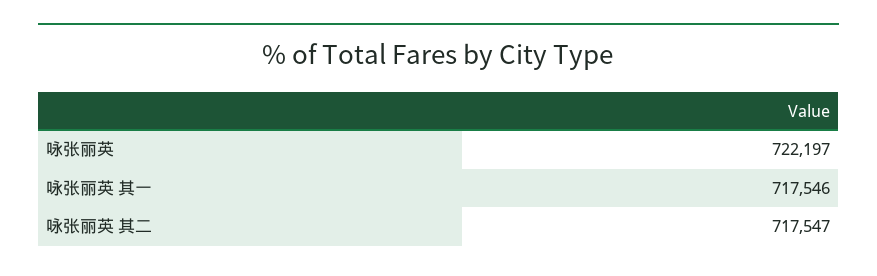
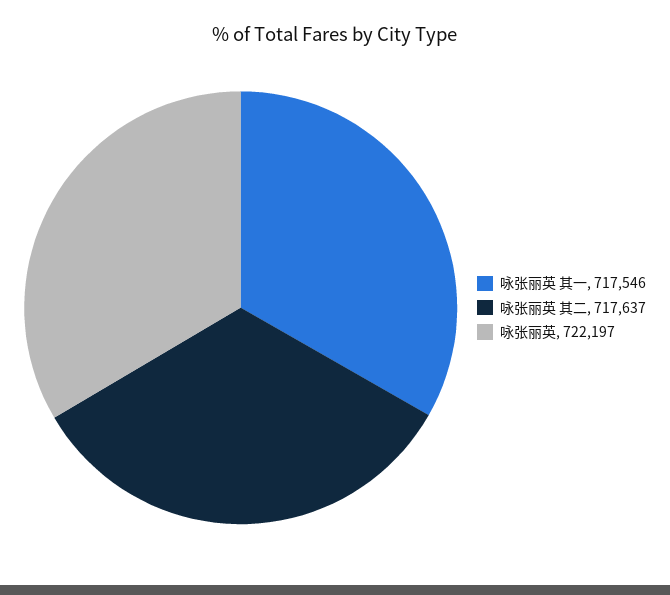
  {
    "咏张丽英": 722197,
    "咏张丽英 其一": 717546,
-   "咏张丽英 其二": 717547
+   "咏张丽英 其二": 717637
  }

